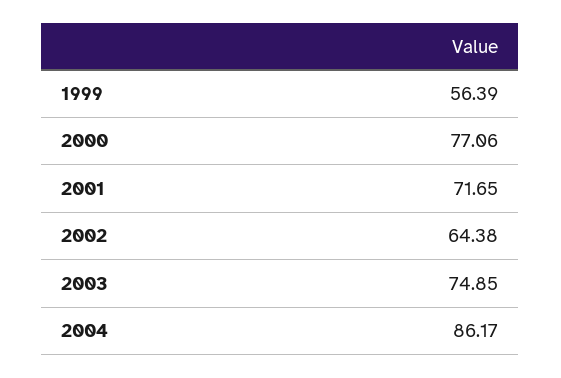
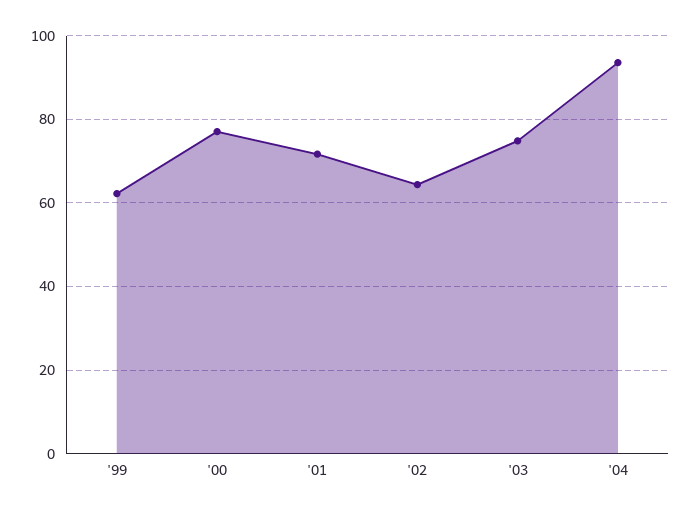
  {
-   "1999": 56.39,
+   "1999": 62,
    "2000": 77.06,
    "2001": 71.65,
    "2002": 64.38,
    "2003": 74.85,
-   "2004": 86.17
+   "2004": 94
  }

